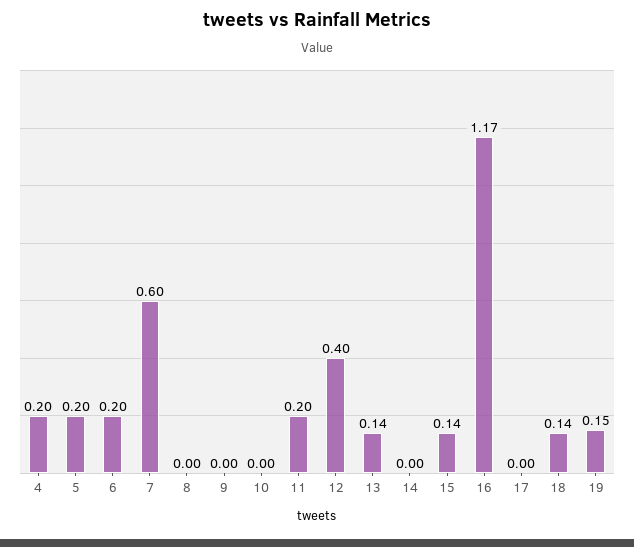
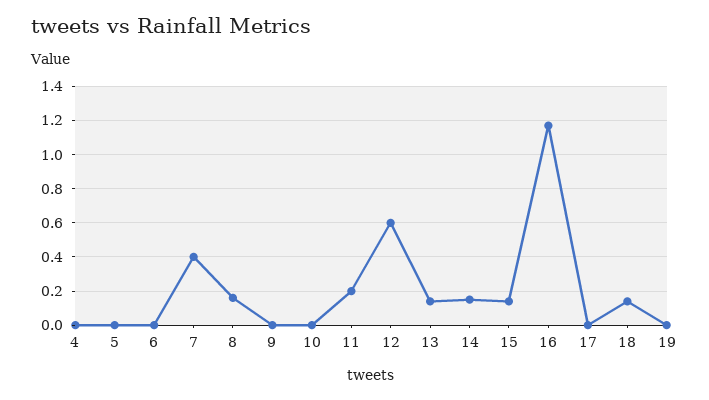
  {
-   "4": 0.2,
+   "4": 0,
-   "5": 0.2,
+   "5": 0,
-   "6": 0.2,
+   "6": 0,
-   "7": 0.6,
+   "7": 0.4,
-   "8": 0,
+   "8": 0.15,
    "9": 0,
    "10": 0,
    "11": 0.2,
-   "12": 0.4,
+   "12": 0.6,
    "13": 0.14,
-   "14": 0,
+   "14": 0.15,
    "15": 0.14,
    "16": 1.17,
    "17": 0,
    "18": 0.14,
-   "19": 0.15
+   "19": 0
  }

